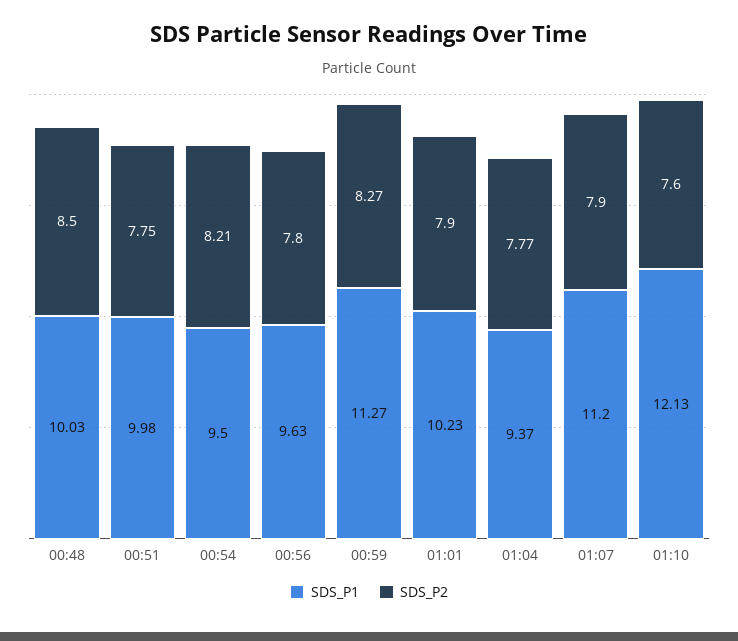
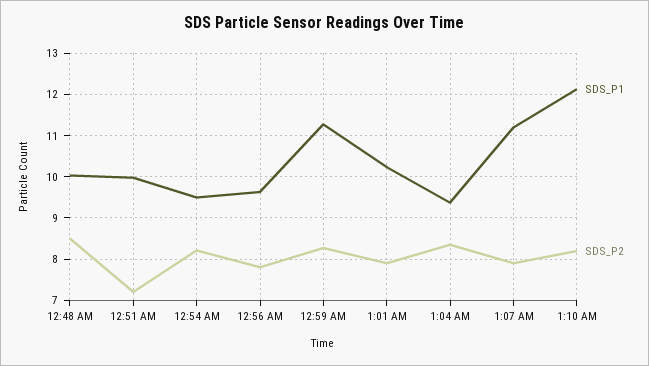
  {
    "SDS_P1": {
      "00:48": 10.03,
      "00:51": 9.98,
      "00:54": 9.5,
      "00:56": 9.63,
      "00:59": 11.27,
      "01:01": 10.23,
      "01:04": 9.37,
      "01:07": 11.2,
      "01:10": 12.13
    },
    "SDS_P2": {
      "00:48": 8.5,
-     "00:51": 7.75,
+     "00:51": 7.2,
      "00:54": 8.21,
      "00:56": 7.8,
      "00:59": 8.27,
      "01:01": 7.9,
-     "01:04": 7.77,
+     "01:04": 8.4,
      "01:07": 7.9,
-     "01:10": 7.6
+     "01:10": 8.2
    }
  }

